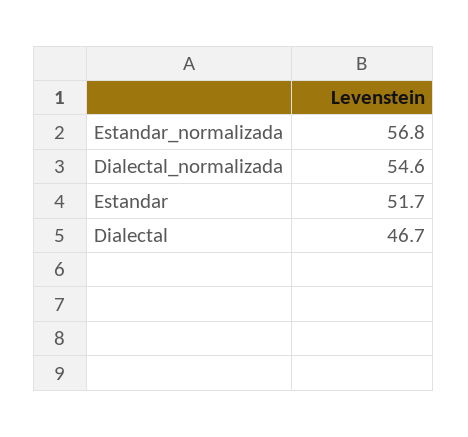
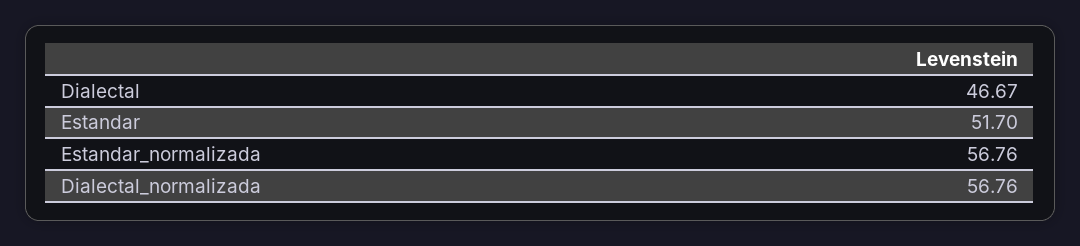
  {
    "Estandar_normalizada": 56.76,
-   "Dialectal_normalizada": 54.6,
+   "Dialectal_normalizada": 56.76,
    "Estandar": 51.7,
    "Dialectal": 46.67
  }

